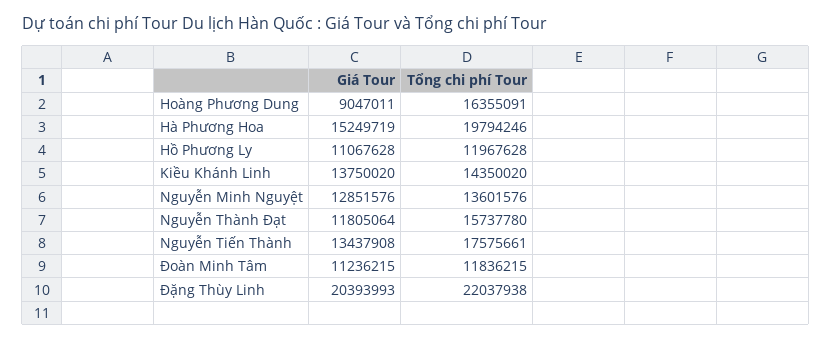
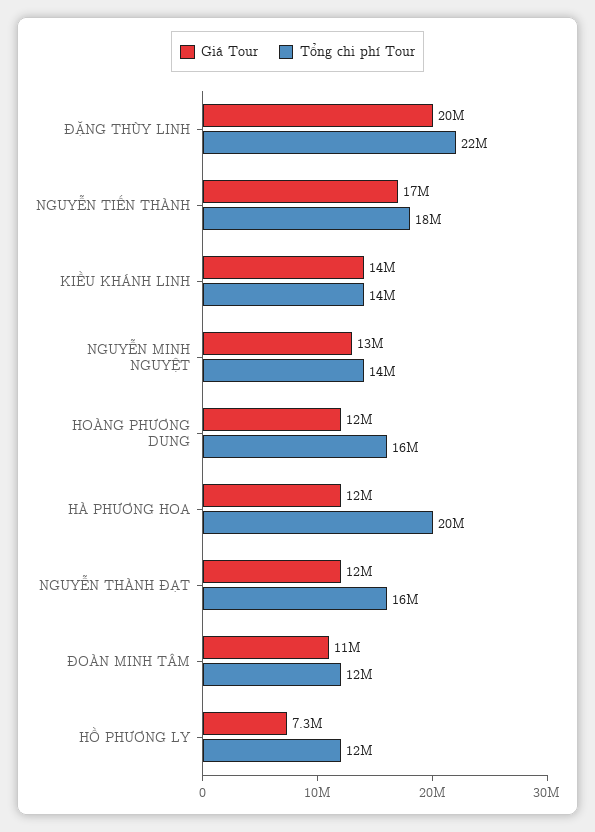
  {
    "Giá Tour": {
-     "Hoàng Phương Dung": 9047011,
+     "Hoàng Phương Dung": 12000000,
-     "Hà Phương Hoa": 15249719,
+     "Hà Phương Hoa": 12000000,
-     "Hồ Phương Ly": 11067628,
+     "Hồ Phương Ly": 7300000,
      "Kiều Khánh Linh": 13750020,
      "Nguyễn Minh Nguyệt": 12851576,
      "Nguyễn Thành Đạt": 11805064,
-     "Nguyễn Tiến Thành": 13437908,
+     "Nguyễn Tiến Thành": 17000000,
      "Đoàn Minh Tâm": 11236215,
      "Đặng Thùy Linh": 20393993
    },
    "Tổng chi phí Tour": {
      "Hoàng Phương Dung": 16355091,
      "Hà Phương Hoa": 19794246,
      "Hồ Phương Ly": 11967628,
      "Kiều Khánh Linh": 14350020,
      "Nguyễn Minh Nguyệt": 13601576,
      "Nguyễn Thành Đạt": 15737780,
      "Nguyễn Tiến Thành": 17575661,
      "Đoàn Minh Tâm": 11836215,
      "Đặng Thùy Linh": 22037938
    }
  }

